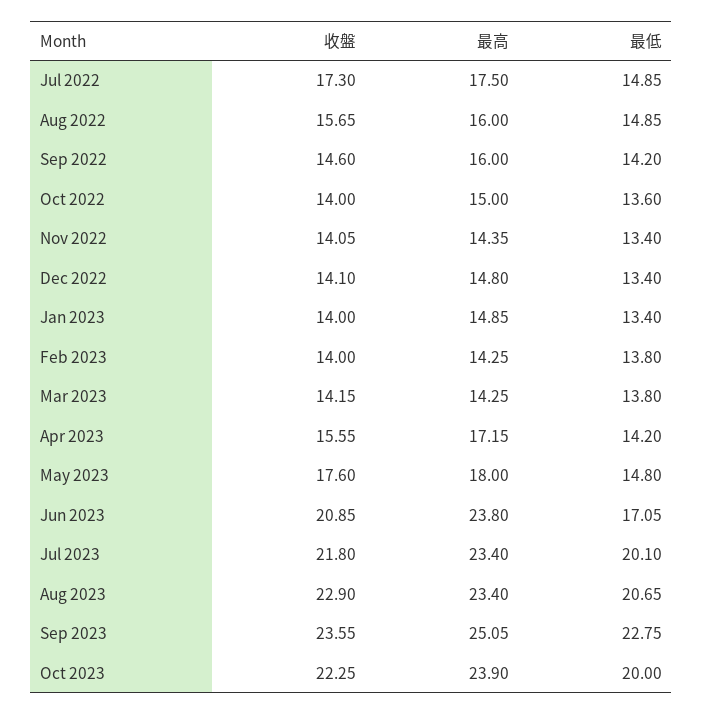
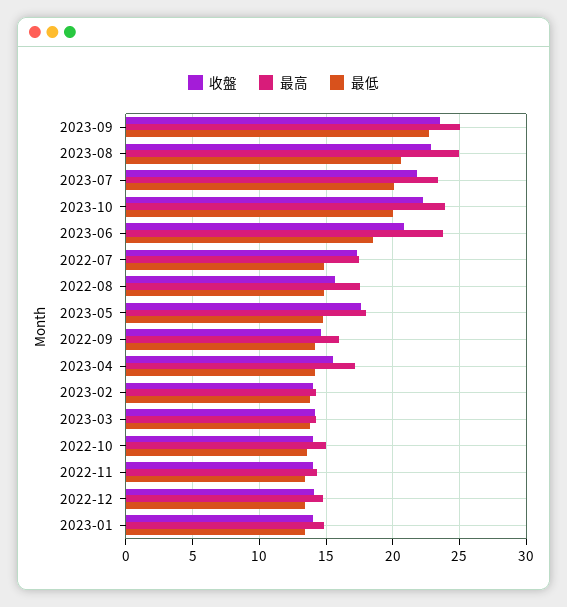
  {
    "收盤": {
      "Jul 2022": 17.3,
      "Aug 2022": 15.65,
      "Sep 2022": 14.6,
      "Oct 2022": 14,
      "Nov 2022": 14.05,
      "Dec 2022": 14.1,
      "Jan 2023": 14,
      "Feb 2023": 14,
      "Mar 2023": 14.15,
      "Apr 2023": 15.55,
      "May 2023": 17.6,
      "Jun 2023": 20.85,
      "Jul 2023": 21.8,
      "Aug 2023": 22.9,
      "Sep 2023": 23.55,
      "Oct 2023": 22.25
    },
    "最高": {
      "Jul 2022": 17.5,
-     "Aug 2022": 16,
+     "Aug 2022": 17.5,
      "Sep 2022": 16,
      "Oct 2022": 15,
      "Nov 2022": 14.35,
      "Dec 2022": 14.8,
      "Jan 2023": 14.85,
      "Feb 2023": 14.25,
      "Mar 2023": 14.25,
      "Apr 2023": 17.15,
      "May 2023": 18,
      "Jun 2023": 23.8,
      "Jul 2023": 23.4,
-     "Aug 2023": 23.4,
+     "Aug 2023": 25,
      "Sep 2023": 25.05,
      "Oct 2023": 23.9
    },
    "最低": {
      "Jul 2022": 14.85,
      "Aug 2022": 14.85,
      "Sep 2022": 14.2,
      "Oct 2022": 13.6,
      "Nov 2022": 13.4,
      "Dec 2022": 13.4,
      "Jan 2023": 13.4,
      "Feb 2023": 13.8,
      "Mar 2023": 13.8,
      "Apr 2023": 14.2,
      "May 2023": 14.8,
-     "Jun 2023": 17.05,
+     "Jun 2023": 18.5,
      "Jul 2023": 20.1,
      "Aug 2023": 20.65,
      "Sep 2023": 22.75,
      "Oct 2023": 20
    }
  }

